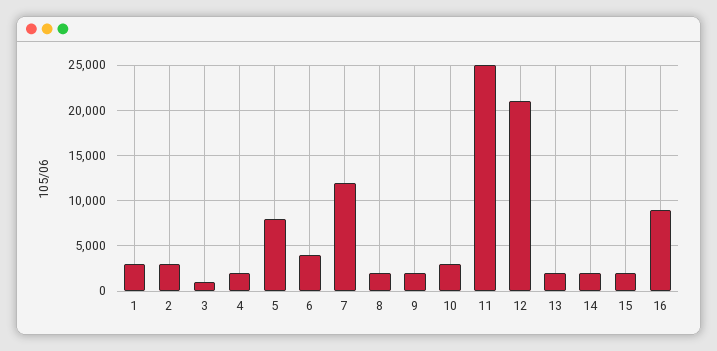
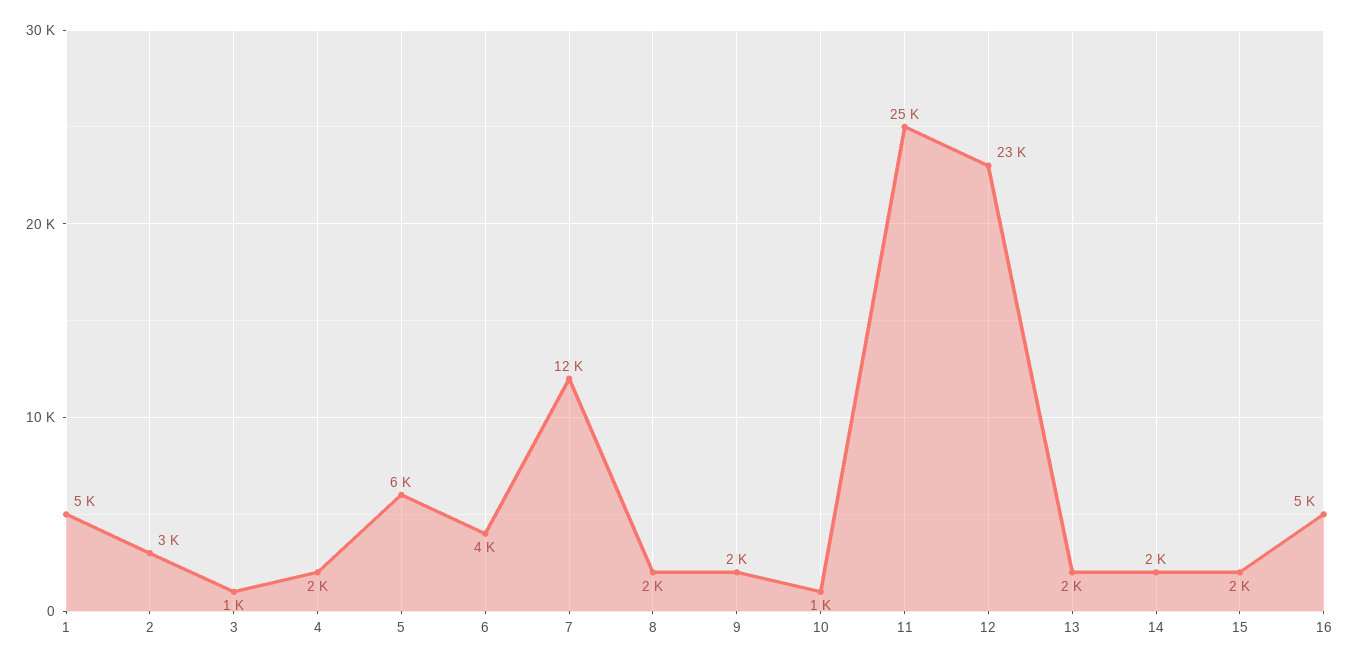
  {
-   "1": 3000,
+   "1": 5000,
    "2": 3000,
    "3": 1000,
    "4": 2000,
-   "5": 8000,
+   "5": 6000,
    "6": 4000,
    "7": 12000,
    "8": 2000,
    "9": 2000,
-   "10": 3000,
+   "10": 1000,
    "11": 25000,
-   "12": 21000,
+   "12": 23000,
    "13": 2000,
    "14": 2000,
    "15": 2000,
-   "16": 9000
+   "16": 5000
  }

